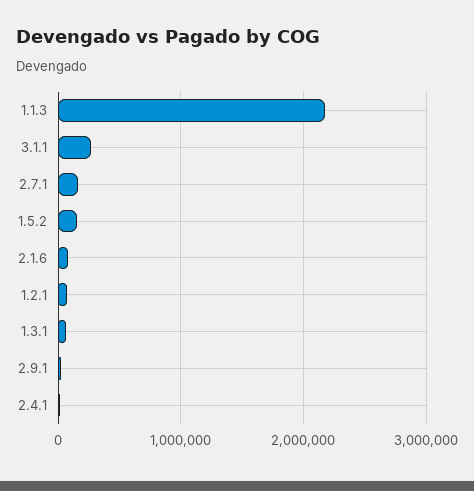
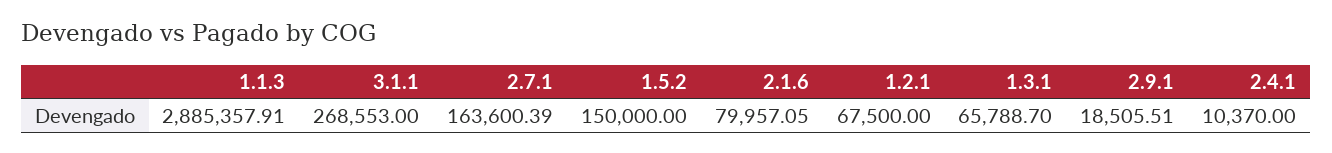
  {
-   "1.1.3": 2200000,
+   "1.1.3": 2885357.91,
    "3.1.1": 268553,
    "2.7.1": 163600.39,
    "1.5.2": 150000,
    "2.1.6": 79957.05,
    "1.2.1": 67500,
    "1.3.1": 65788.7,
    "2.9.1": 18505.51,
    "2.4.1": 10370
  }

